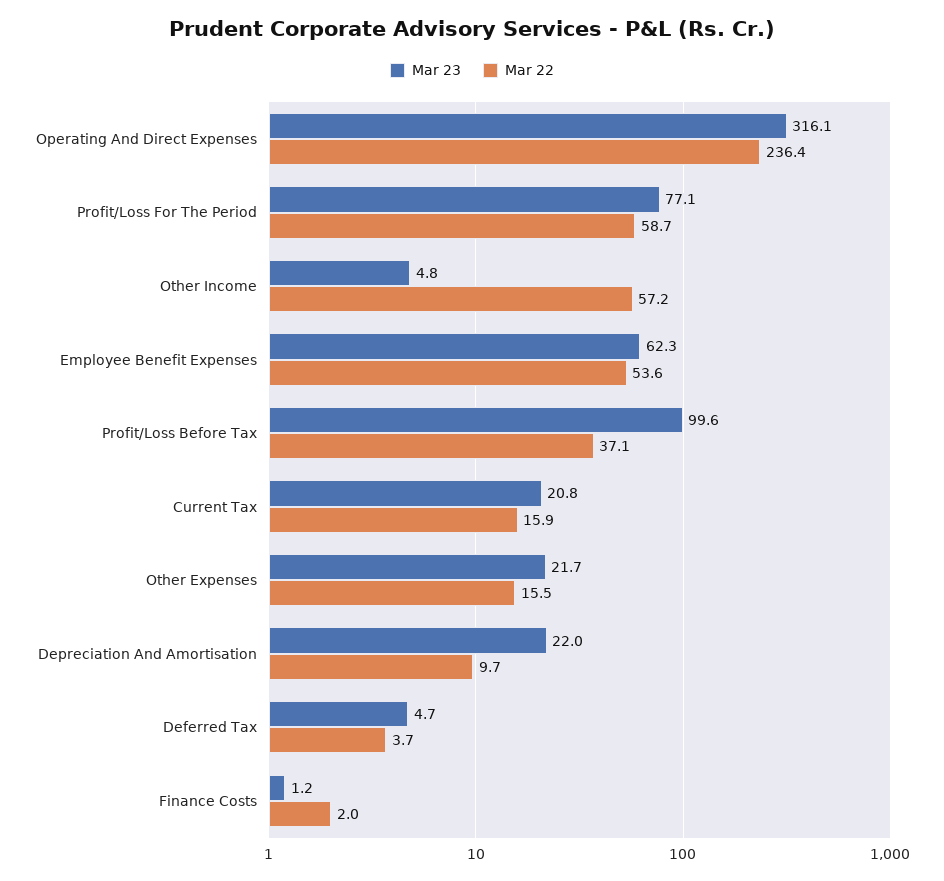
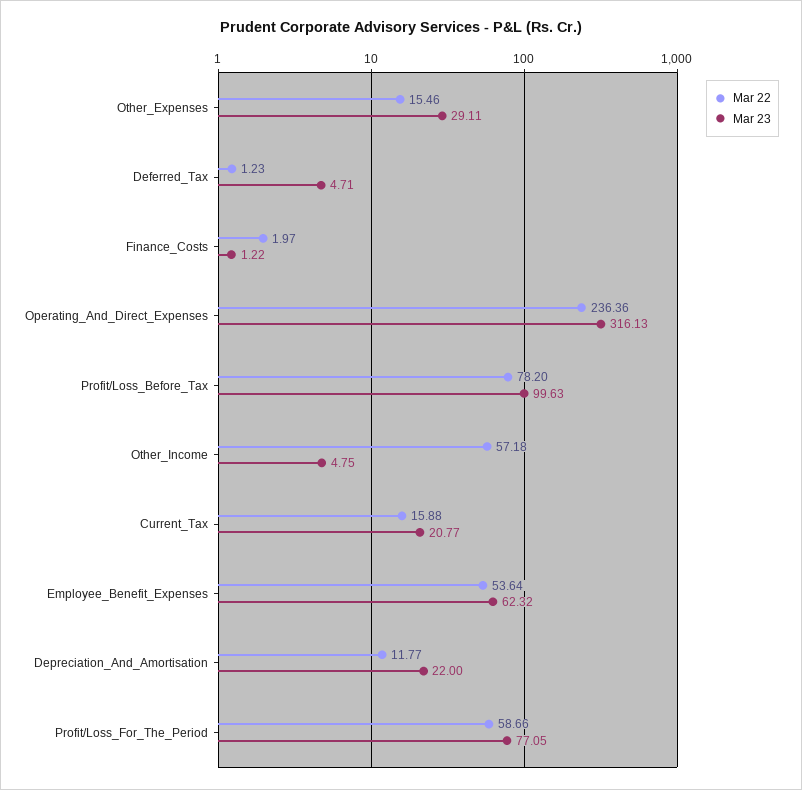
  {
    "Mar 23": {
      "Operating And Direct Expenses": 316.13,
      "Profit/Loss For The Period": 77.05,
      "Other Income": 4.75,
      "Employee Benefit Expenses": 62.32,
      "Profit/Loss Before Tax": 99.63,
      "Current Tax": 20.77,
-     "Other Expenses": 21.7,
+     "Other Expenses": 29.11,
      "Depreciation And Amortisation": 22,
      "Deferred Tax": 4.71,
      "Finance Costs": 1.22
    },
    "Mar 22": {
      "Operating And Direct Expenses": 236.36,
      "Profit/Loss For The Period": 58.66,
      "Other Income": 57.18,
      "Employee Benefit Expenses": 53.64,
-     "Profit/Loss Before Tax": 37.1,
+     "Profit/Loss Before Tax": 78.2,
      "Current Tax": 15.88,
      "Other Expenses": 15.46,
-     "Depreciation And Amortisation": 9.7,
+     "Depreciation And Amortisation": 11.77,
-     "Deferred Tax": 3.7,
+     "Deferred Tax": 1.23,
      "Finance Costs": 1.97
    }
  }

